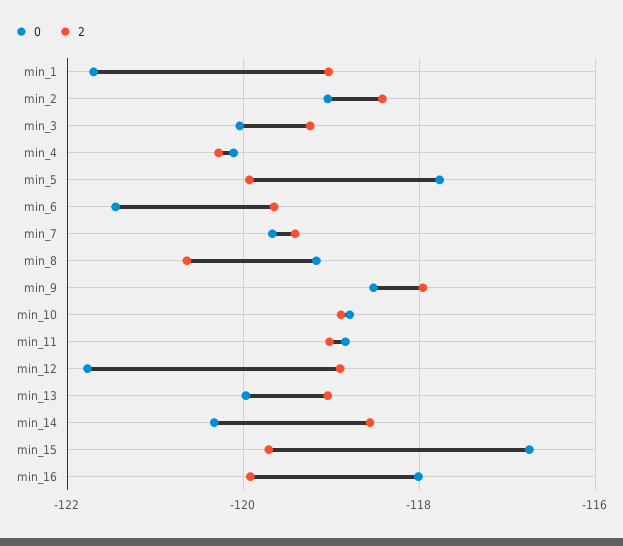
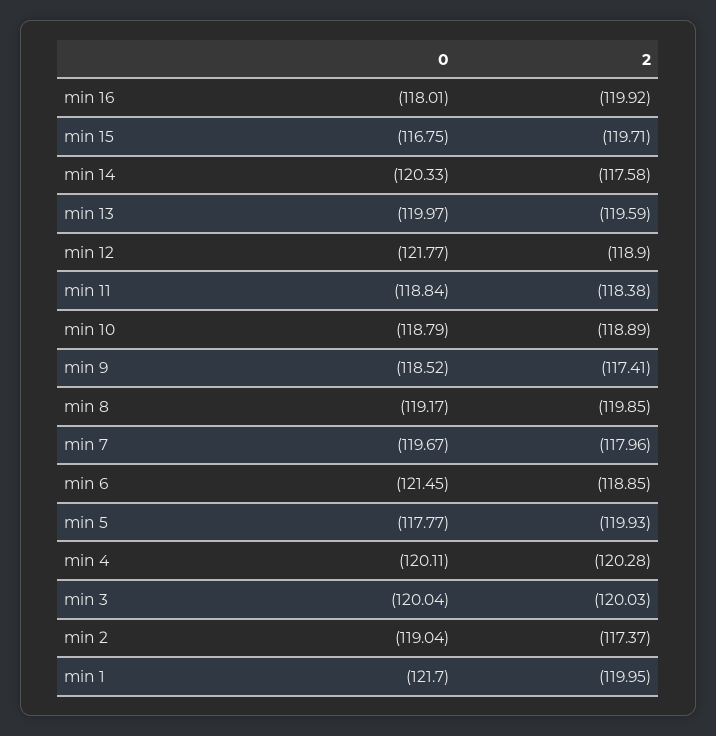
  {
    "0": {
      "min_1": -121.7,
      "min_2": -119.04,
      "min_3": -120.04,
      "min_4": -120.11,
      "min_5": -117.77,
      "min_6": -121.45,
      "min_7": -119.67,
      "min_8": -119.17,
      "min_9": -118.52,
      "min_10": -118.79,
      "min_11": -118.84,
      "min_12": -121.77,
      "min_13": -119.97,
      "min_14": -120.33,
      "min_15": -116.75,
      "min_16": -118.01
    },
    "2": {
-     "min_1": -119,
+     "min_1": -119.95,
-     "min_2": -118.4,
+     "min_2": -117.37,
-     "min_3": -119.2,
+     "min_3": -120.03,
      "min_4": -120.28,
      "min_5": -119.93,
-     "min_6": -119.6,
+     "min_6": -118.85,
-     "min_7": -119.4,
+     "min_7": -117.96,
-     "min_8": -120.6,
+     "min_8": -119.85,
-     "min_9": -118,
+     "min_9": -117.41,
      "min_10": -118.89,
-     "min_11": -119,
+     "min_11": -118.38,
      "min_12": -118.9,
-     "min_13": -119,
+     "min_13": -119.59,
-     "min_14": -118.6,
+     "min_14": -117.58,
      "min_15": -119.71,
      "min_16": -119.92
    }
  }

